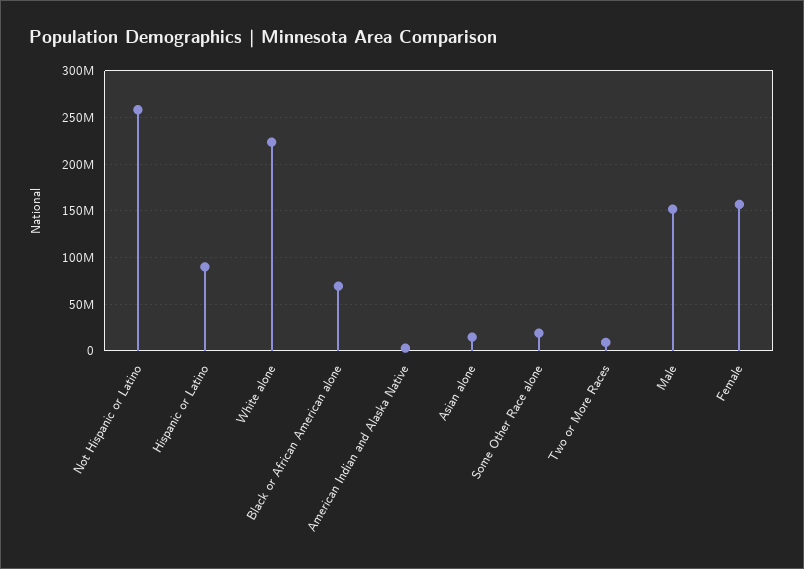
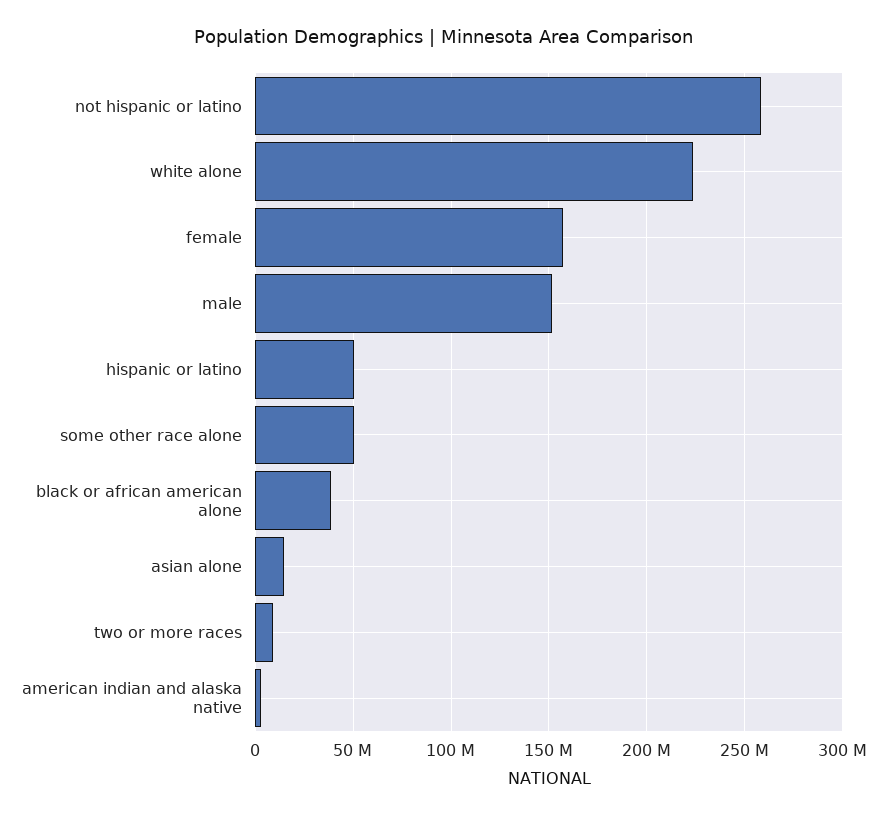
  {
    "Not Hispanic or Latino": 260000000,
-   "Hispanic or Latino": 90000000,
+   "Hispanic or Latino": 50000000,
    "White alone": 225000000,
-   "Black or African American alone": 70000000,
+   "Black or African American alone": 40000000,
    "American Indian and Alaska Native": 5000000,
    "Asian alone": 15000000,
-   "Some Other Race alone": 20000000,
+   "Some Other Race alone": 50000000,
    "Two or More Races": 10000000,
    "Male": 150000000,
    "Female": 155000000
  }

